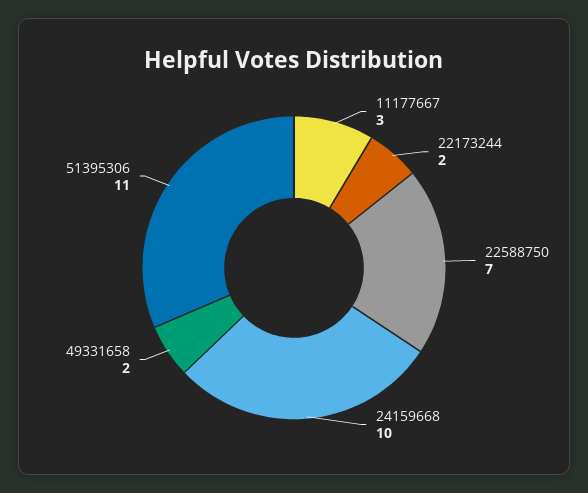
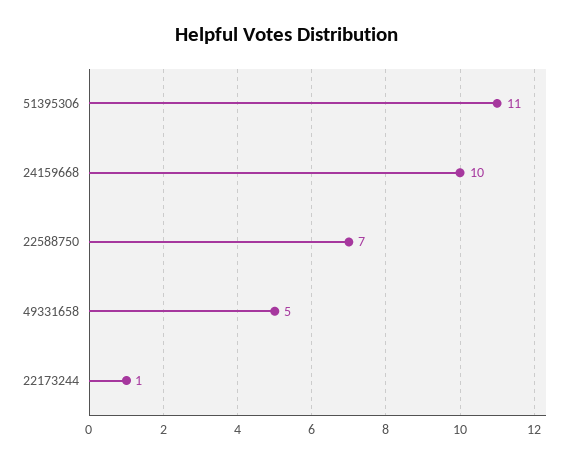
  {
-   "11177667": 3,
-   "22173244": 2,
+   "22173244": 1,
    "22588750": 7,
    "24159668": 10,
-   "49331658": 2,
+   "49331658": 5,
    "51395306": 11
  }

